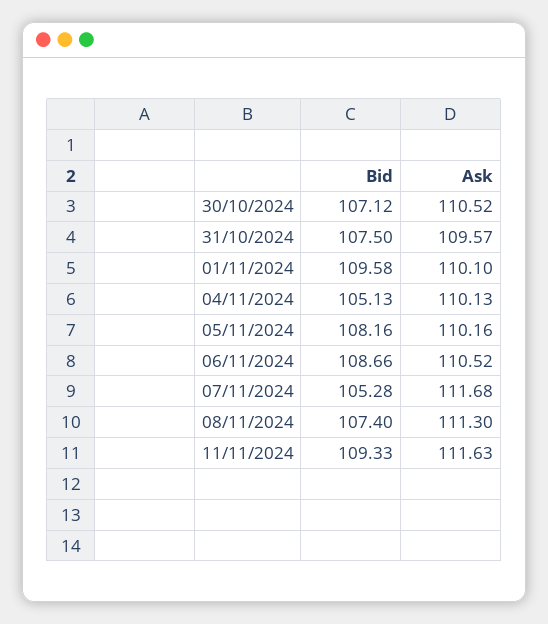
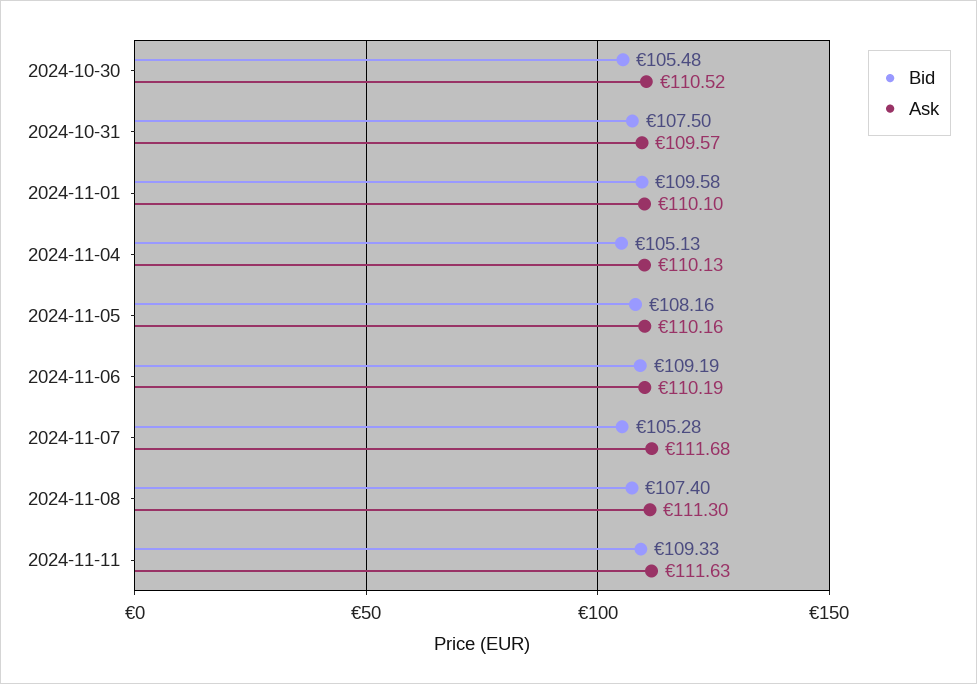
  {
    "Bid": {
-     "30/10/2024": 107.12,
+     "30/10/2024": 105.48,
      "31/10/2024": 107.5,
      "01/11/2024": 109.58,
      "04/11/2024": 105.13,
      "05/11/2024": 108.16,
-     "06/11/2024": 108.66,
+     "06/11/2024": 109.19,
      "07/11/2024": 105.28,
      "08/11/2024": 107.4,
      "11/11/2024": 109.33
    },
    "Ask": {
      "30/10/2024": 110.52,
      "31/10/2024": 109.57,
      "01/11/2024": 110.1,
      "04/11/2024": 110.13,
      "05/11/2024": 110.16,
-     "06/11/2024": 110.52,
+     "06/11/2024": 110.19,
      "07/11/2024": 111.68,
      "08/11/2024": 111.3,
      "11/11/2024": 111.63
    }
  }

